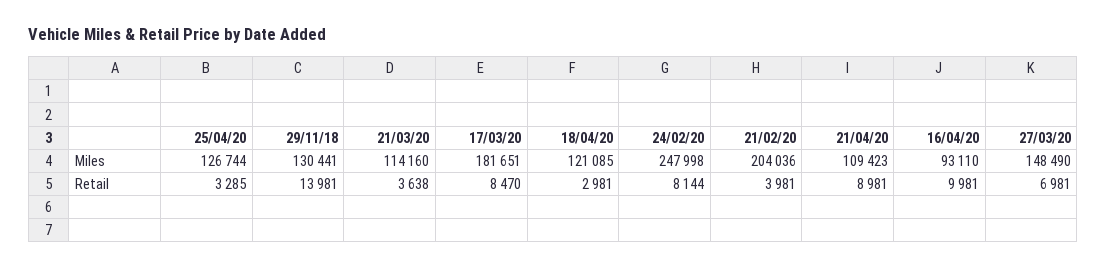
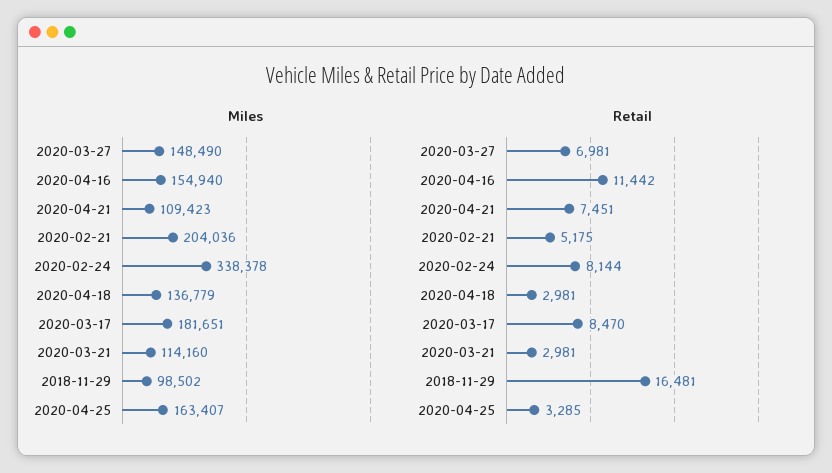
  {
    "Miles": {
-     "25/04/20": 126744,
+     "25/04/20": 163407,
-     "29/11/18": 130441,
+     "29/11/18": 98502,
      "21/03/20": 114160,
      "17/03/20": 181651,
-     "18/04/20": 121085,
+     "18/04/20": 136779,
-     "24/02/20": 247998,
+     "24/02/20": 338378,
      "21/02/20": 204036,
      "21/04/20": 109423,
-     "16/04/20": 93110,
+     "16/04/20": 154940,
      "27/03/20": 148490
    },
    "Retail": {
      "25/04/20": 3285,
-     "29/11/18": 13981,
+     "29/11/18": 16481,
-     "21/03/20": 3638,
+     "21/03/20": 2981,
      "17/03/20": 8470,
      "18/04/20": 2981,
      "24/02/20": 8144,
-     "21/02/20": 3981,
+     "21/02/20": 5175,
-     "21/04/20": 8981,
+     "21/04/20": 7451,
-     "16/04/20": 9981,
+     "16/04/20": 11442,
      "27/03/20": 6981
    }
  }

